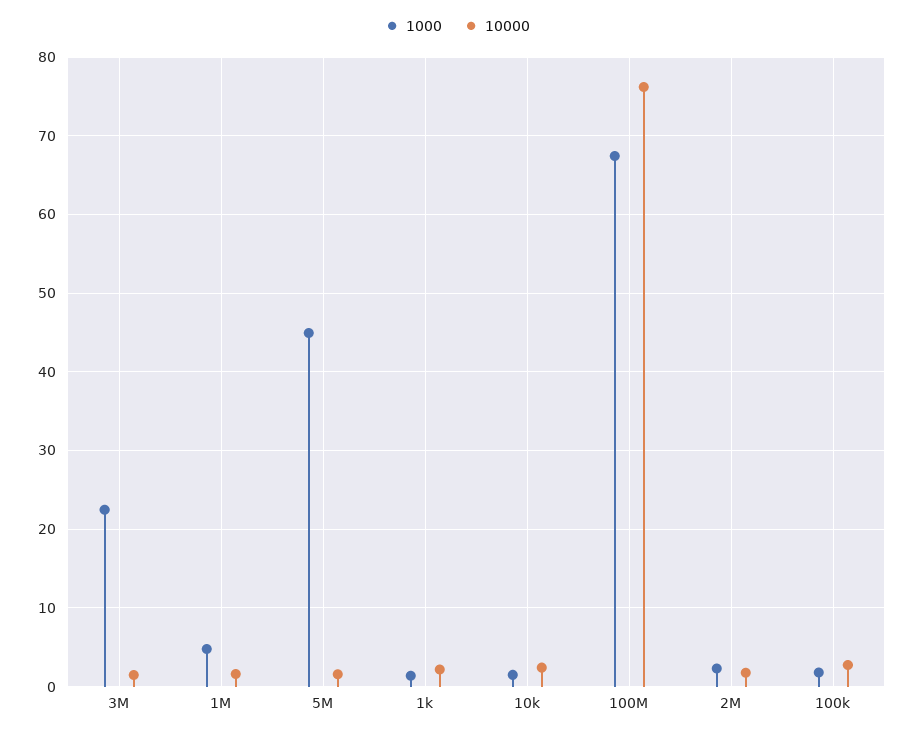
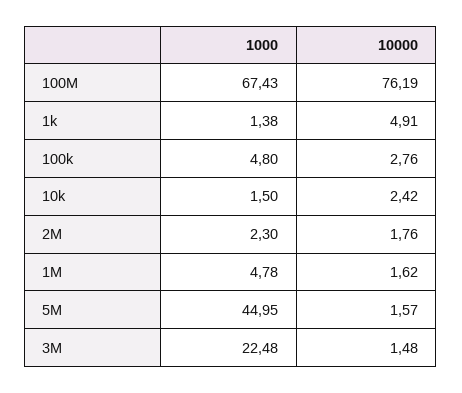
  {
    "1000": {
      "3M": 22.48,
      "1M": 4.78,
      "5M": 44.95,
      "1k": 1.38,
      "10k": 1.5,
      "100M": 67.43,
      "2M": 2.3,
-     "100k": 2
+     "100k": 4.8
    },
    "10000": {
      "3M": 1.48,
      "1M": 1.62,
      "5M": 1.57,
-     "1k": 2,
+     "1k": 4.91,
      "10k": 2.42,
      "100M": 76.19,
      "2M": 1.76,
      "100k": 2.76
    }
  }

